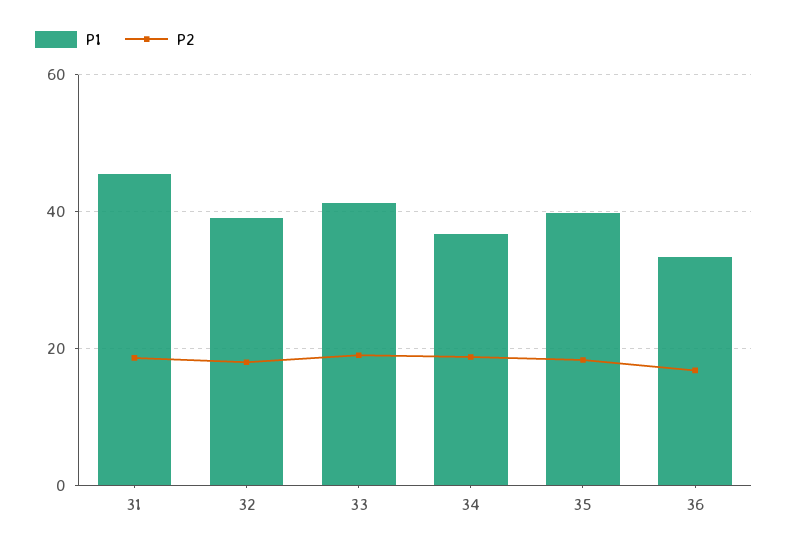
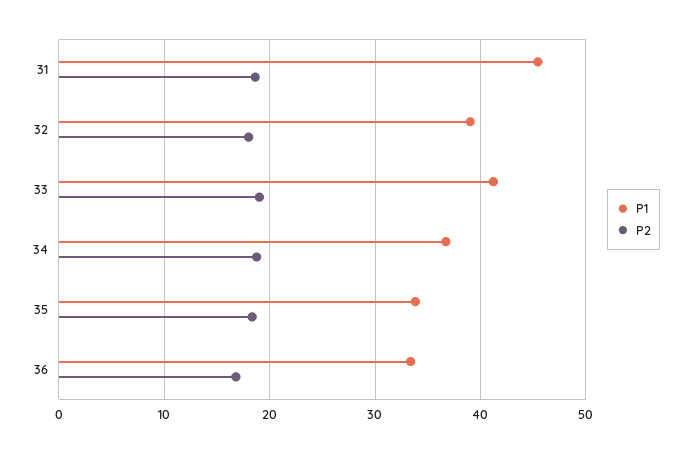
  {
    "P1": {
      "31": 45,
      "32": 39,
      "33": 41,
      "34": 37,
-     "35": 40,
+     "35": 34,
      "36": 33
    },
    "P2": {
      "31": 19,
      "32": 18,
      "33": 19,
      "34": 19,
      "35": 18,
      "36": 17
    }
  }

